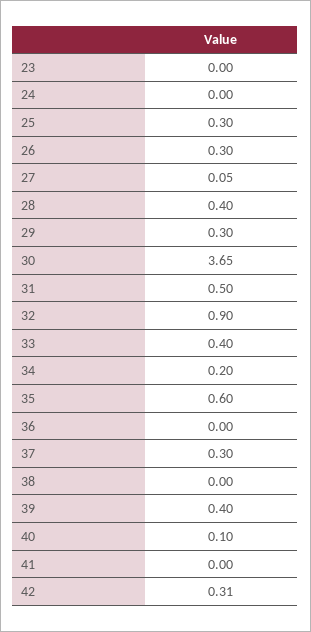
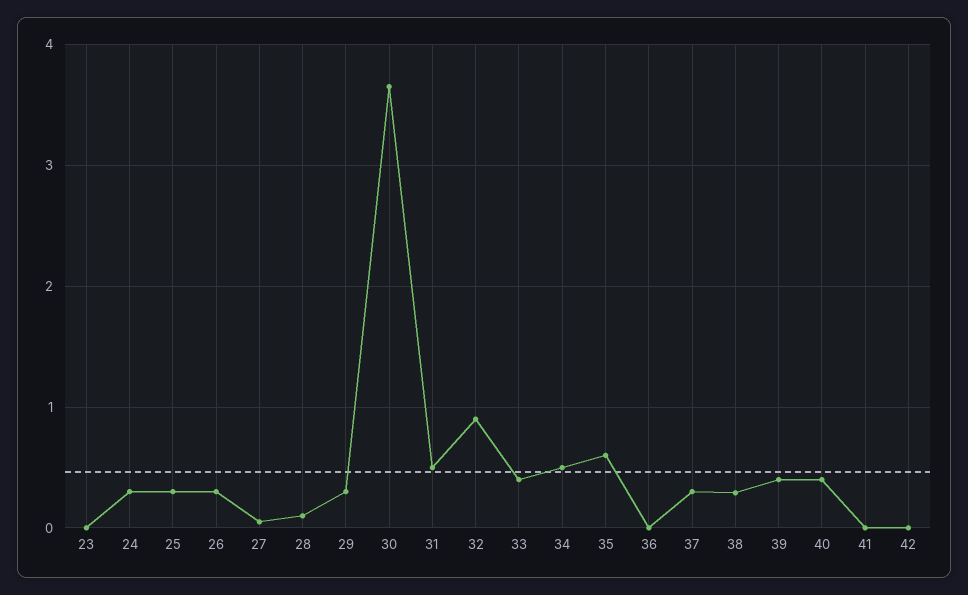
  {
    "23": 0,
-   "24": 0,
+   "24": 0.3,
    "25": 0.3,
    "26": 0.3,
    "27": 0.05,
-   "28": 0.4,
+   "28": 0.1,
    "29": 0.3,
    "30": 3.65,
    "31": 0.5,
    "32": 0.9,
    "33": 0.4,
-   "34": 0.2,
+   "34": 0.5,
    "35": 0.6,
    "36": 0,
    "37": 0.3,
-   "38": 0,
+   "38": 0.3,
    "39": 0.4,
-   "40": 0.1,
+   "40": 0.4,
    "41": 0,
-   "42": 0.31
+   "42": 0
  }

